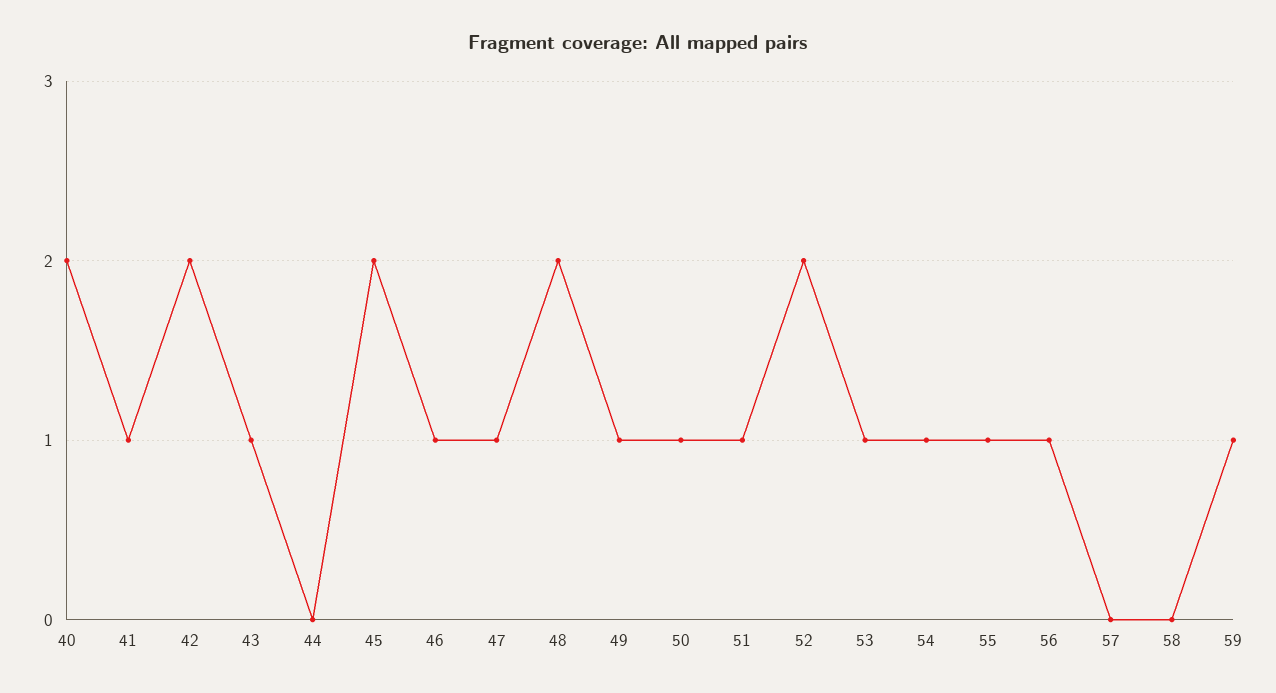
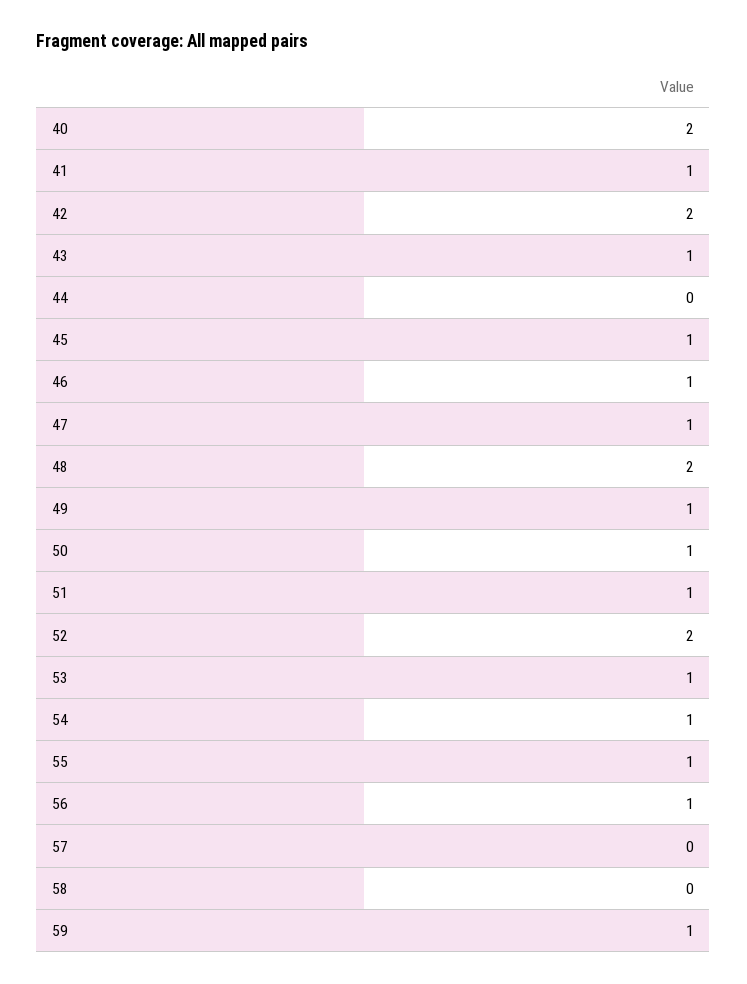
  {
    "40": 2,
    "41": 1,
    "42": 2,
    "43": 1,
    "44": 0,
-   "45": 2,
+   "45": 1,
    "46": 1,
    "47": 1,
    "48": 2,
    "49": 1,
    "50": 1,
    "51": 1,
    "52": 2,
    "53": 1,
    "54": 1,
    "55": 1,
    "56": 1,
    "57": 0,
    "58": 0,
    "59": 1
  }

